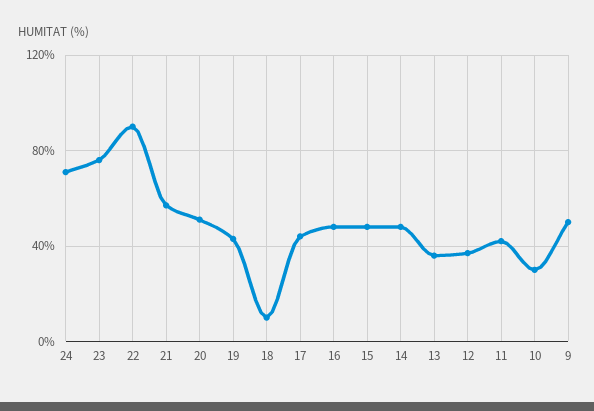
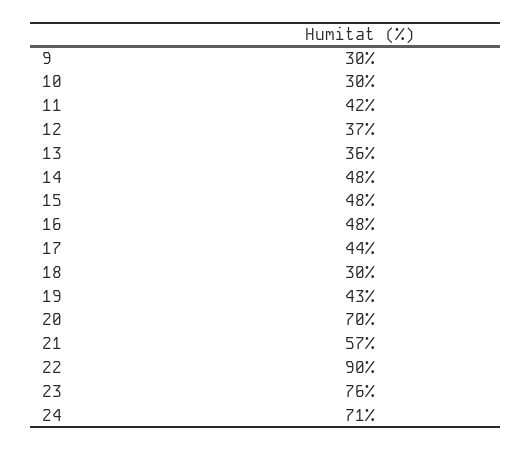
  {
    "24": 71,
    "23": 76,
    "22": 90,
    "21": 57,
-   "20": 50,
+   "20": 70,
    "19": 43,
-   "18": 10,
+   "18": 30,
    "17": 44,
    "16": 48,
    "15": 48,
    "14": 48,
    "13": 36,
    "12": 37,
    "11": 42,
    "10": 30,
-   "9": 50
+   "9": 30
  }

